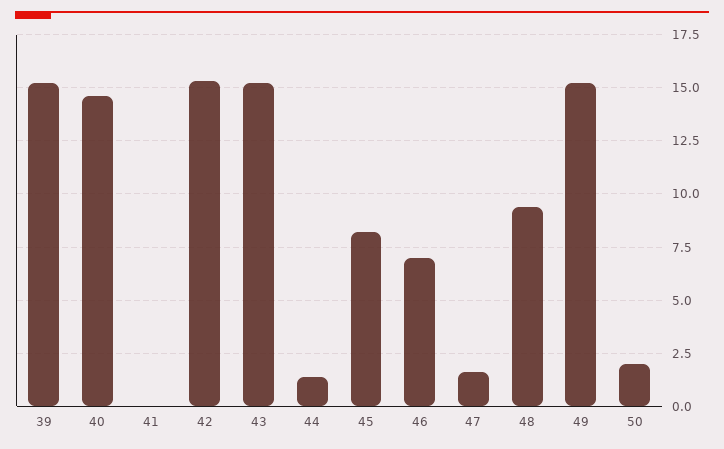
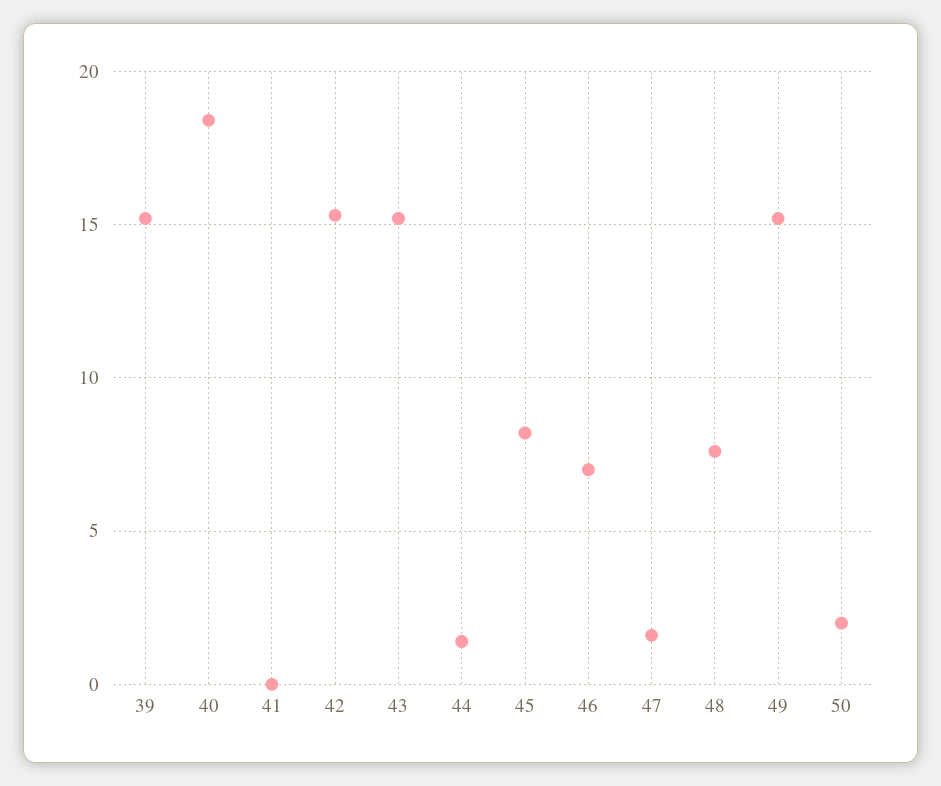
  {
    "39": 15,
-   "40": 14.5,
+   "40": 18.5,
    "41": 0,
    "42": 15.5,
    "43": 15,
    "44": 1.5,
    "45": 8,
    "46": 7,
    "47": 1.5,
-   "48": 9.5,
+   "48": 7.5,
    "49": 15,
    "50": 2
  }

